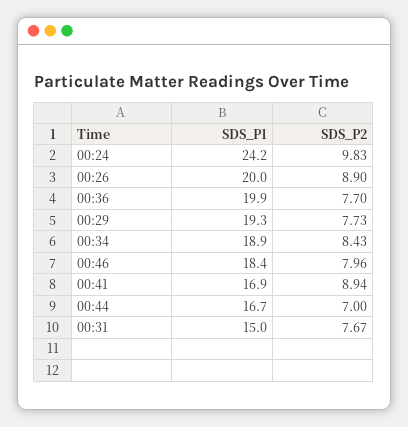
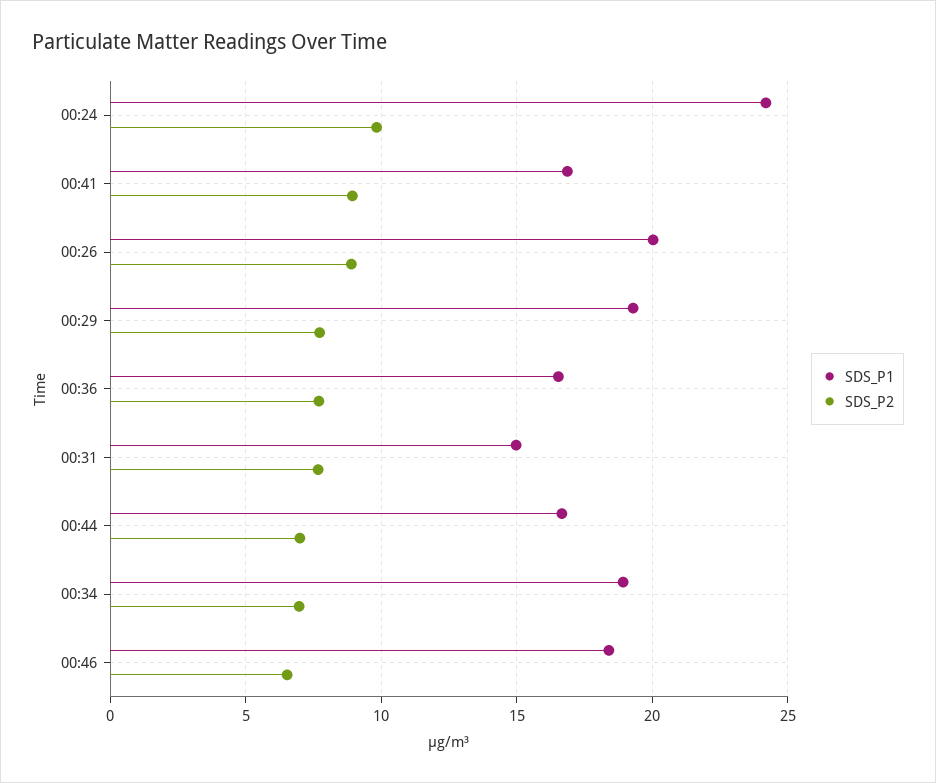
  {
    "SDS_P1": {
      "00:24": 24.2,
      "00:26": 20,
-     "00:36": 19.9,
+     "00:36": 16.5,
      "00:29": 19.3,
      "00:34": 18.9,
      "00:46": 18.4,
      "00:41": 16.9,
      "00:44": 16.7,
      "00:31": 15
    },
    "SDS_P2": {
      "00:24": 9.83,
      "00:26": 8.9,
      "00:36": 7.7,
      "00:29": 7.73,
-     "00:34": 8.43,
+     "00:34": 7,
-     "00:46": 7.96,
+     "00:46": 6.5,
      "00:41": 8.94,
      "00:44": 7,
      "00:31": 7.67
    }
  }

